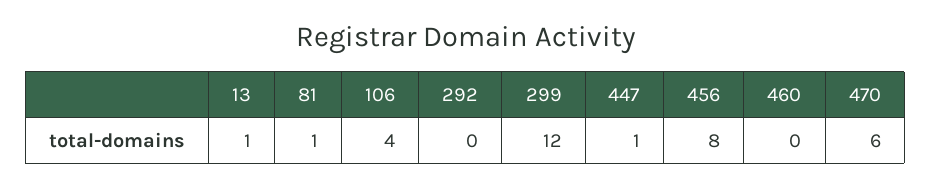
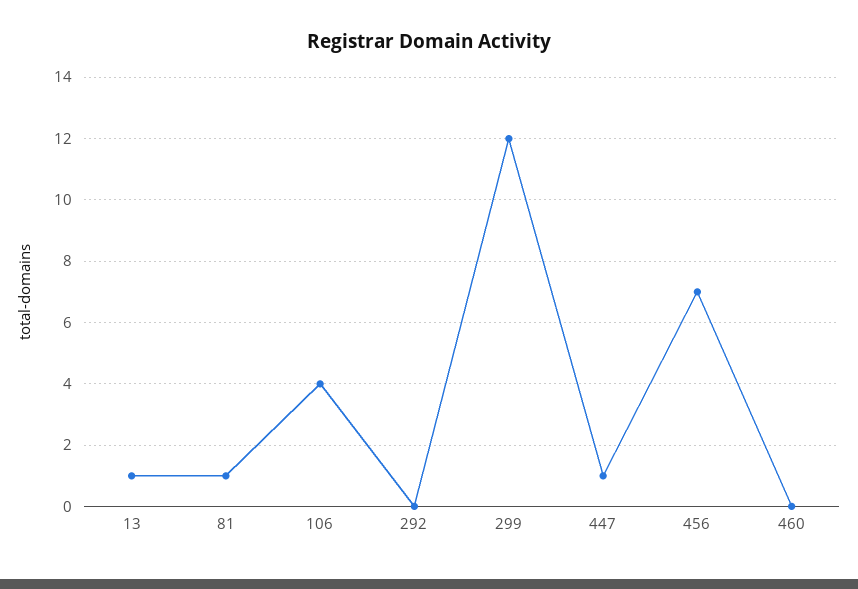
  {
    "13": 1,
    "81": 1,
    "106": 4,
    "292": 0,
    "299": 12,
    "447": 1,
-   "456": 8,
+   "456": 7,
-   "460": 0,
+   "460": 0
-   "470": 6
  }

